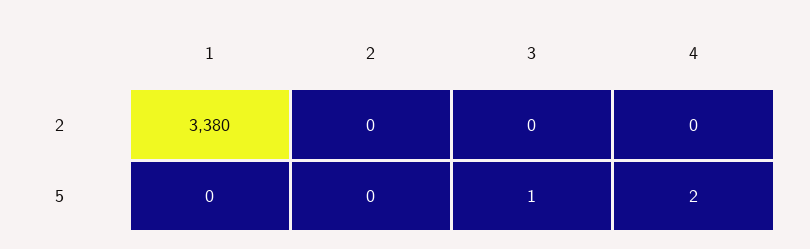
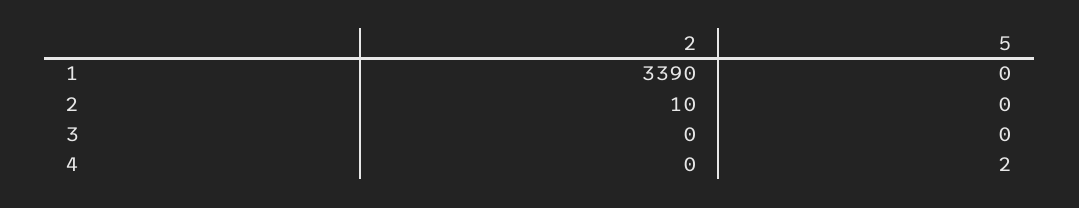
  {
    "1": {
-     "2": 3380,
+     "2": 3390,
      "5": 0
    },
    "2": {
-     "2": 0,
+     "2": 10,
      "5": 0
    },
    "3": {
      "2": 0,
-     "5": 1
+     "5": 0
    },
    "4": {
      "2": 0,
      "5": 2
    }
  }

